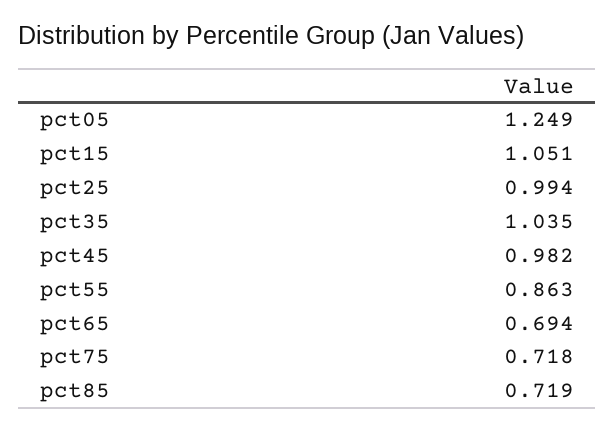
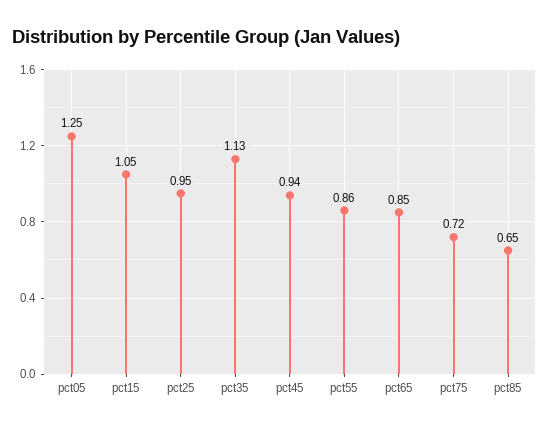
  {
    "pct05": 1.249,
    "pct15": 1.051,
-   "pct25": 0.994,
+   "pct25": 0.95,
-   "pct35": 1.035,
+   "pct35": 1.13,
-   "pct45": 0.982,
+   "pct45": 0.94,
    "pct55": 0.863,
-   "pct65": 0.694,
+   "pct65": 0.85,
    "pct75": 0.718,
-   "pct85": 0.719
+   "pct85": 0.65
  }

